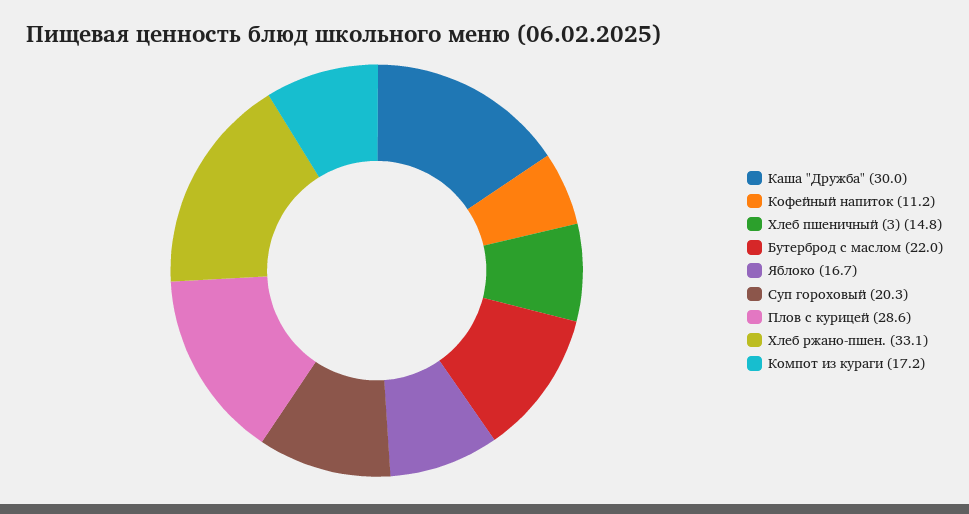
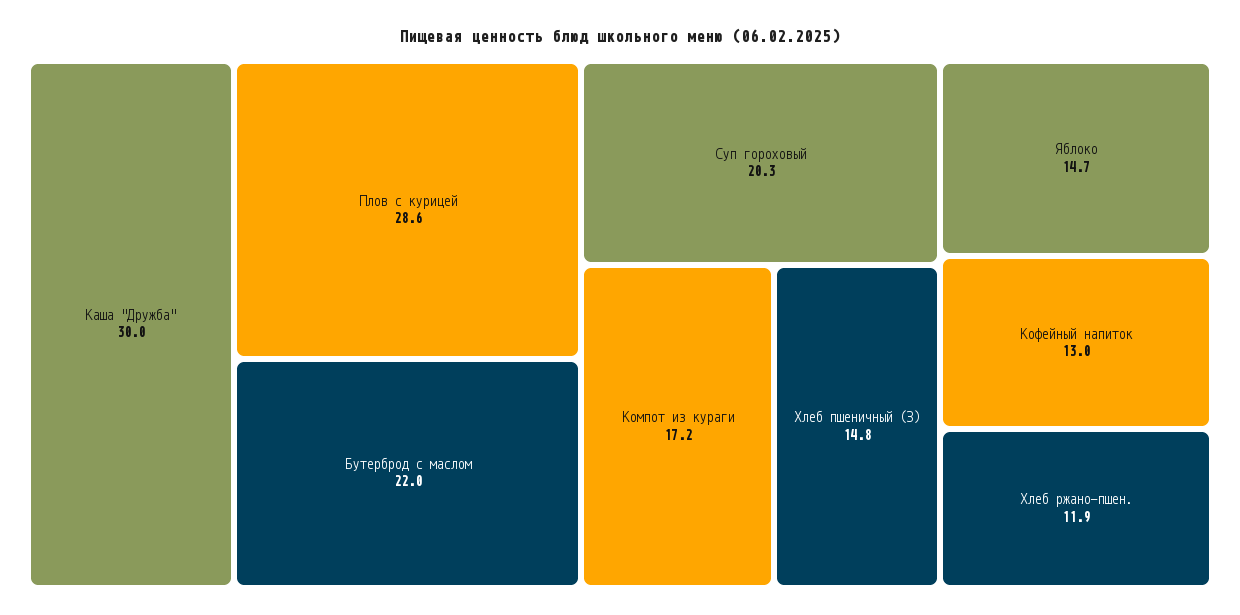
  {
    "Каша \"Дружба\"": 30,
-   "Кофейный напиток": 11.2,
+   "Кофейный напиток": 13,
    "Хлеб пшеничный (З)": 14.8,
    "Бутерброд с маслом": 22,
-   "Яблоко": 16.7,
+   "Яблоко": 14.7,
    "Суп гороховый": 20.3,
    "Плов с курицей": 28.6,
-   "Хлеб ржано-пшен.": 33.1,
+   "Хлеб ржано-пшен.": 11.9,
    "Компот из кураги": 17.2
  }

